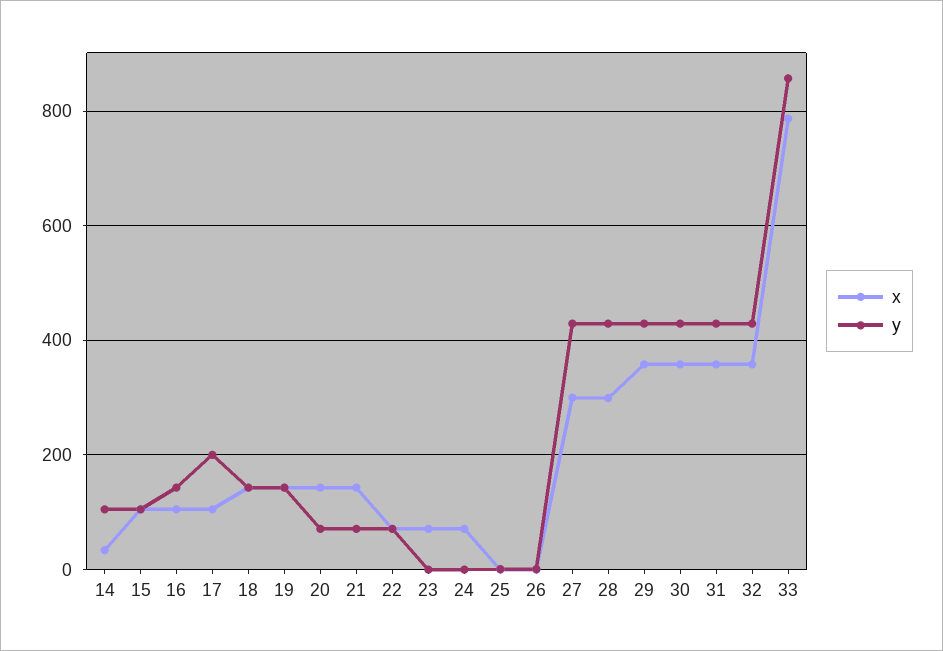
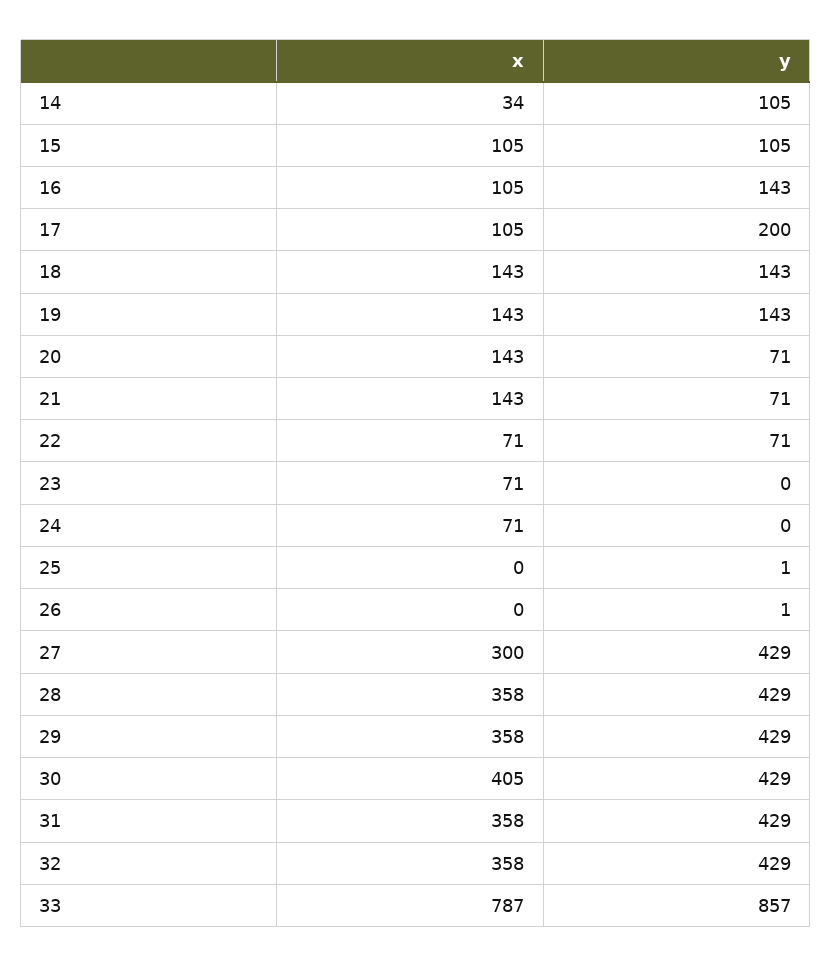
  {
    "x": {
      "14": 34,
      "15": 105,
      "16": 105,
      "17": 105,
      "18": 143,
      "19": 143,
      "20": 143,
      "21": 143,
      "22": 71,
      "23": 71,
      "24": 71,
      "25": 0,
      "26": 0,
      "27": 300,
-     "28": 300,
+     "28": 358,
      "29": 358,
-     "30": 360,
+     "30": 405,
      "31": 358,
      "32": 358,
      "33": 787
    },
    "y": {
      "14": 105,
      "15": 105,
      "16": 143,
      "17": 200,
      "18": 143,
      "19": 143,
      "20": 71,
      "21": 71,
      "22": 71,
      "23": 0,
      "24": 0,
      "25": 1,
      "26": 1,
      "27": 429,
      "28": 429,
      "29": 429,
      "30": 429,
      "31": 429,
      "32": 429,
      "33": 857
    }
  }

